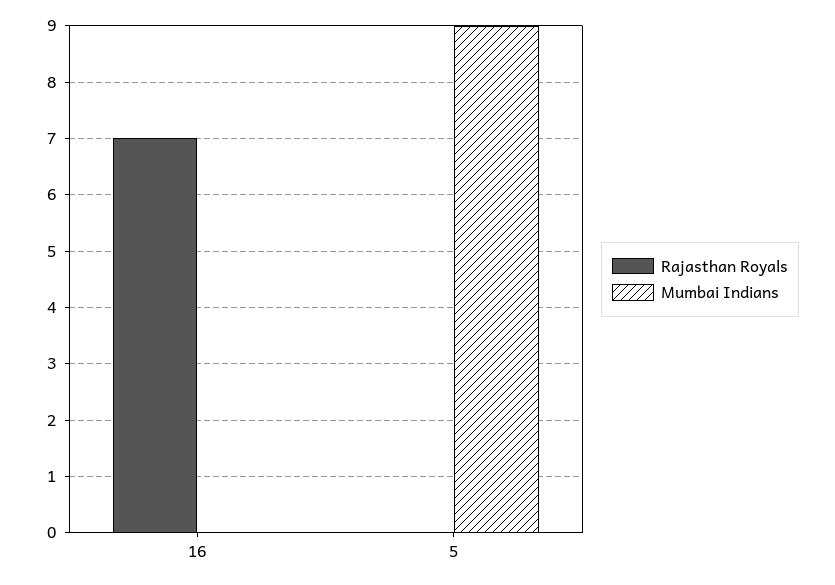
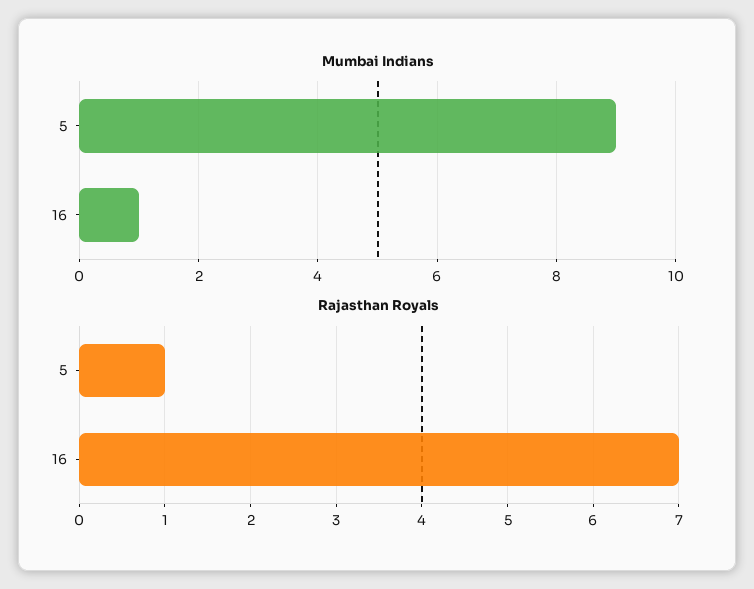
  {
    "Rajasthan Royals": {
      "16": 7,
-     "5": 0
+     "5": 1
    },
    "Mumbai Indians": {
-     "16": 0,
+     "16": 1,
      "5": 9
    }
  }

